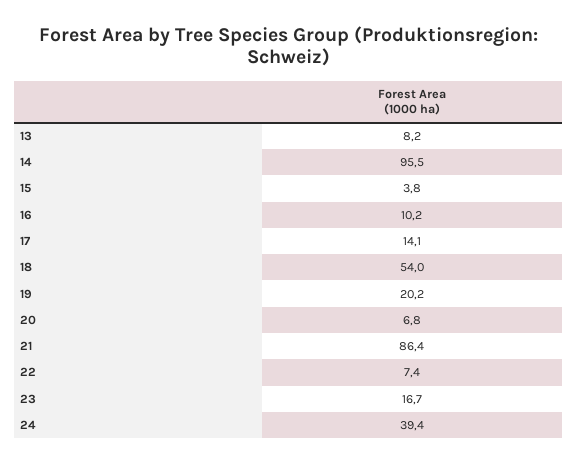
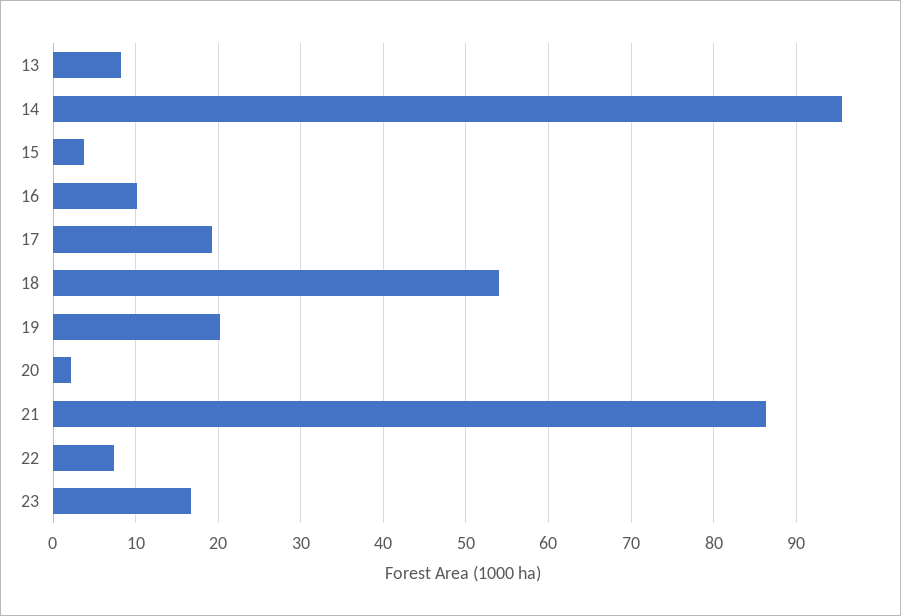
  {
    "13": 8.2,
    "14": 95.5,
    "15": 3.8,
    "16": 10.2,
-   "17": 14.1,
+   "17": 19,
    "18": 54,
    "19": 20.2,
-   "20": 6.8,
+   "20": 2,
    "21": 86.4,
    "22": 7.4,
-   "23": 16.7,
+   "23": 16.7
-   "24": 39.4
  }

